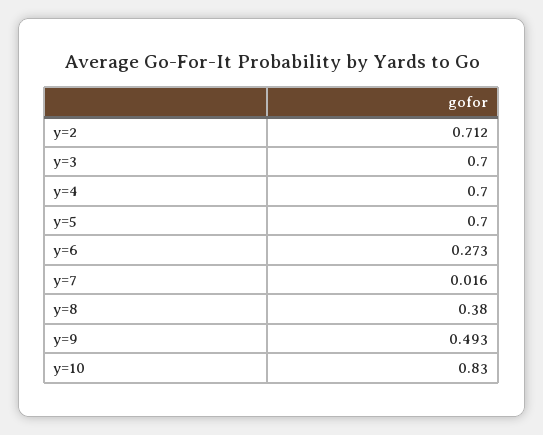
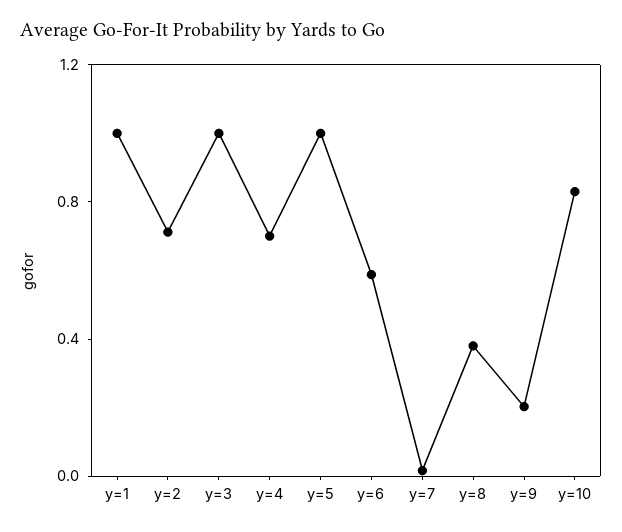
  {
    "y=2": 0.712,
-   "y=3": 0.7,
+   "y=3": 1,
    "y=4": 0.7,
-   "y=5": 0.7,
+   "y=5": 1,
-   "y=6": 0.273,
+   "y=6": 0.6,
    "y=7": 0.016,
    "y=8": 0.38,
-   "y=9": 0.493,
+   "y=9": 0.2,
-   "y=10": 0.83
+   "y=10": 0.83,
+   "y=1": 1
  }

